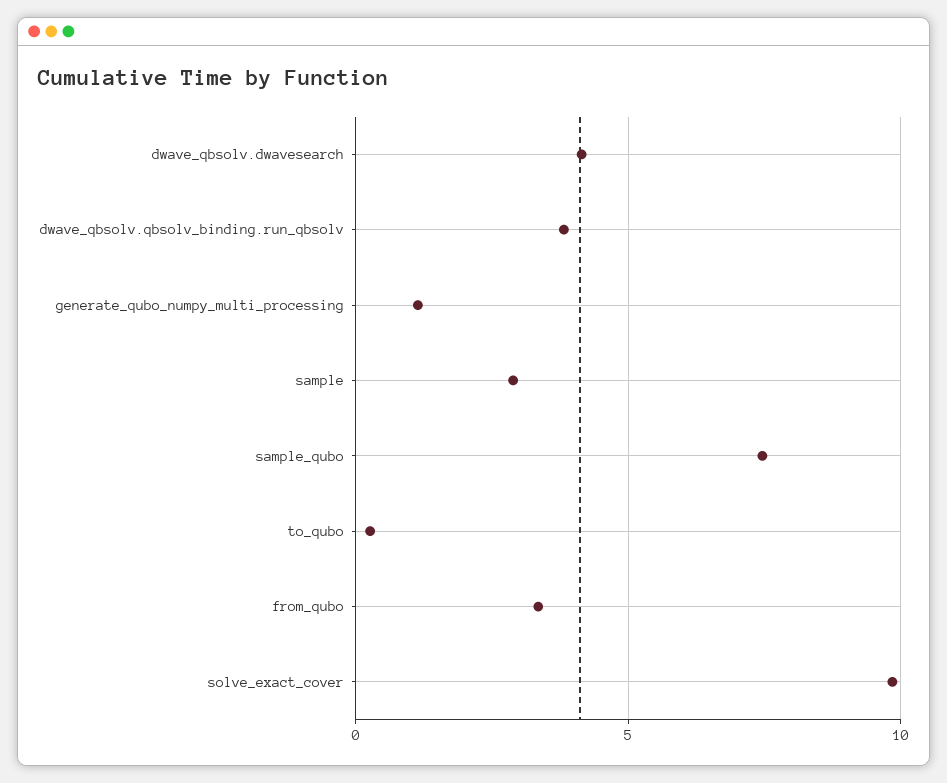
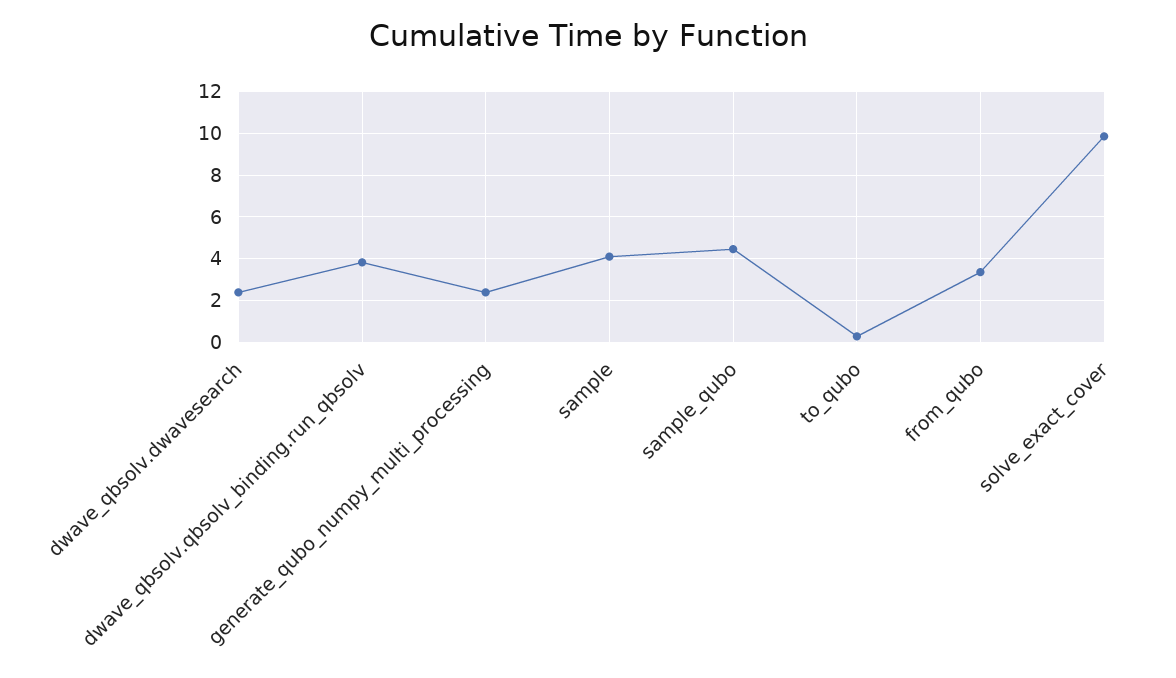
  {
-   "dwave_qbsolv.dwavesearch": 4,
+   "dwave_qbsolv.dwavesearch": 2.5,
    "dwave_qbsolv.qbsolv_binding.run_qbsolv": 4,
-   "generate_qubo_numpy_multi_processing": 1,
+   "generate_qubo_numpy_multi_processing": 2.5,
-   "sample": 3,
+   "sample": 4,
-   "sample_qubo": 7.5,
+   "sample_qubo": 4.5,
    "to_qubo": 0.5,
    "from_qubo": 3.5,
    "solve_exact_cover": 10
  }

